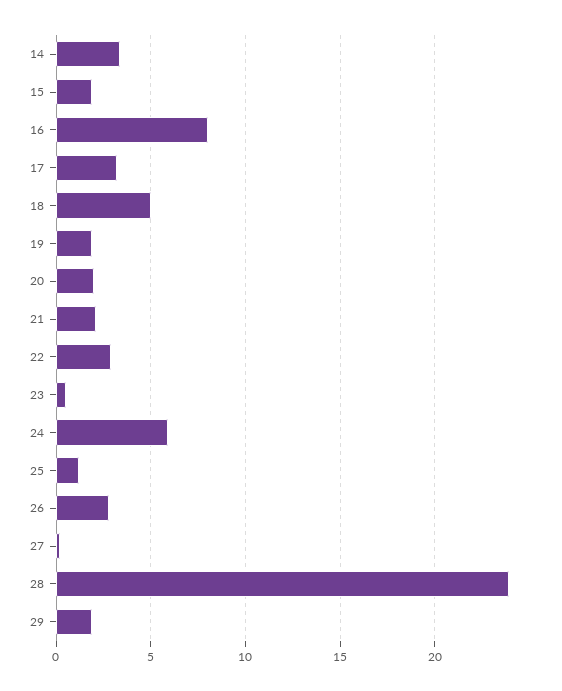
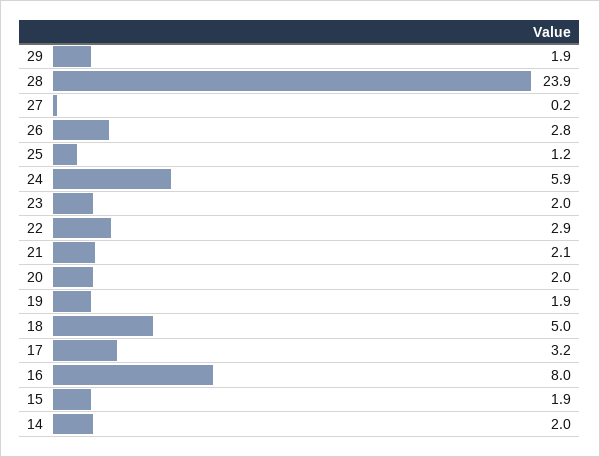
  {
-   "14": 3.5,
+   "14": 2,
    "15": 1.9,
    "16": 8,
    "17": 3.2,
    "18": 5,
    "19": 1.9,
    "20": 2,
    "21": 2.1,
    "22": 2.9,
-   "23": 0.5,
+   "23": 2,
    "24": 5.9,
    "25": 1.2,
    "26": 2.8,
    "27": 0.2,
    "28": 23.9,
    "29": 1.9
  }

